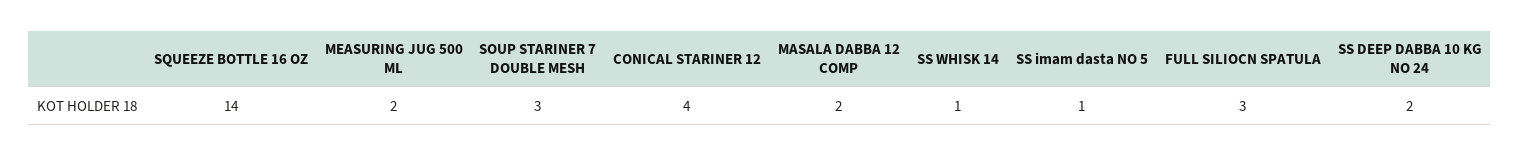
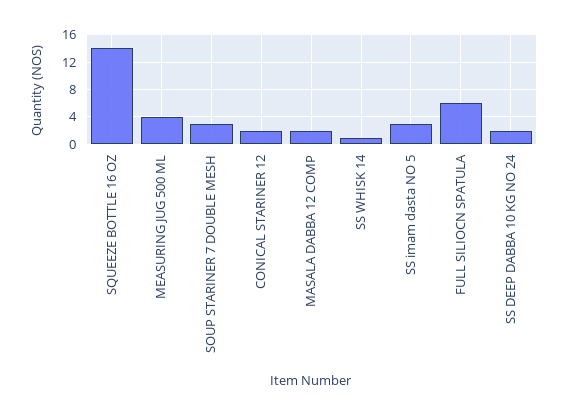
  {
    "SQUEEZE BOTTLE 16 OZ": 14,
-   "MEASURING JUG 500 ML": 2,
+   "MEASURING JUG 500 ML": 4,
    "SOUP STARINER 7 DOUBLE MESH": 3,
-   "CONICAL STARINER 12": 4,
+   "CONICAL STARINER 12": 2,
    "MASALA DABBA 12 COMP": 2,
    "SS WHISK 14": 1,
-   "SS imam dasta NO 5": 1,
+   "SS imam dasta NO 5": 3,
-   "FULL SILIOCN SPATULA": 3,
+   "FULL SILIOCN SPATULA": 6,
    "SS DEEP DABBA 10 KG NO 24": 2
  }

